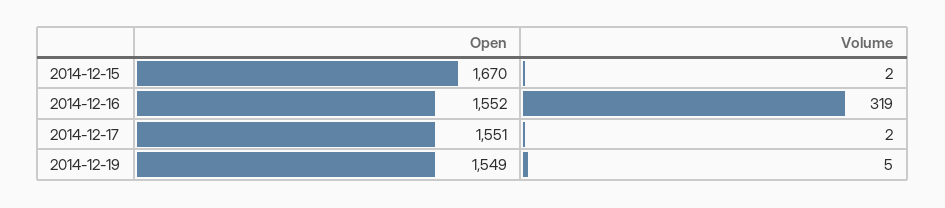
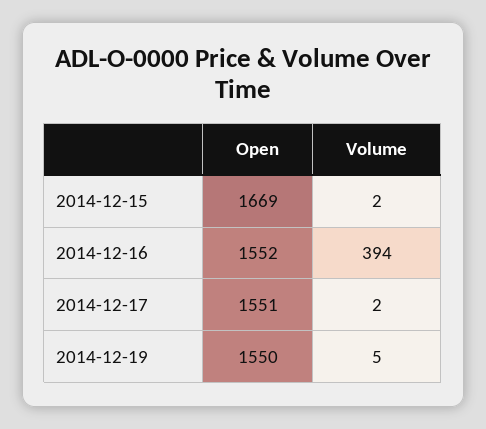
  {
    "Open": {
-     "2014-12-15": 1670,
+     "2014-12-15": 1669,
      "2014-12-16": 1552,
      "2014-12-17": 1551,
-     "2014-12-19": 1549
+     "2014-12-19": 1550
    },
    "Volume": {
      "2014-12-15": 2,
-     "2014-12-16": 319,
+     "2014-12-16": 394,
      "2014-12-17": 2,
      "2014-12-19": 5
    }
  }

